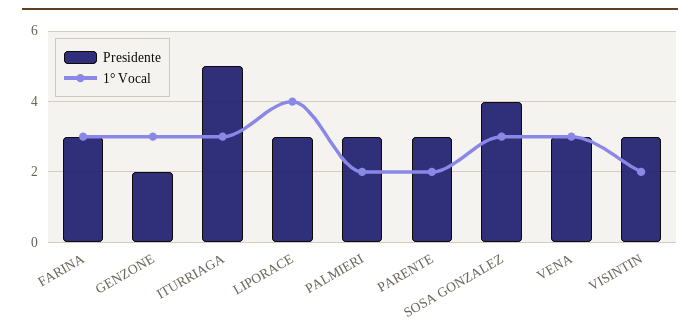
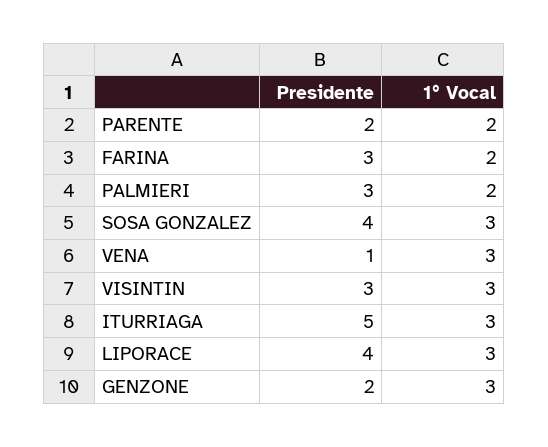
  {
    "Presidente": {
      "FARINA": 3,
      "GENZONE": 2,
      "ITURRIAGA": 5,
-     "LIPORACE": 3,
+     "LIPORACE": 4,
      "PALMIERI": 3,
-     "PARENTE": 3,
+     "PARENTE": 2,
      "SOSA GONZALEZ": 4,
-     "VENA": 3,
+     "VENA": 1,
      "VISINTIN": 3
    },
    "1° Vocal": {
-     "FARINA": 3,
+     "FARINA": 2,
      "GENZONE": 3,
      "ITURRIAGA": 3,
-     "LIPORACE": 4,
+     "LIPORACE": 3,
      "PALMIERI": 2,
      "PARENTE": 2,
      "SOSA GONZALEZ": 3,
      "VENA": 3,
-     "VISINTIN": 2
+     "VISINTIN": 3
    }
  }

